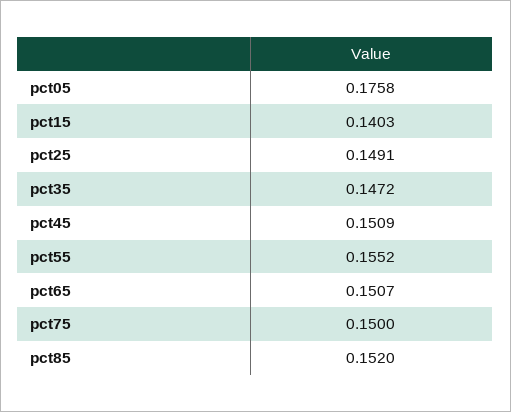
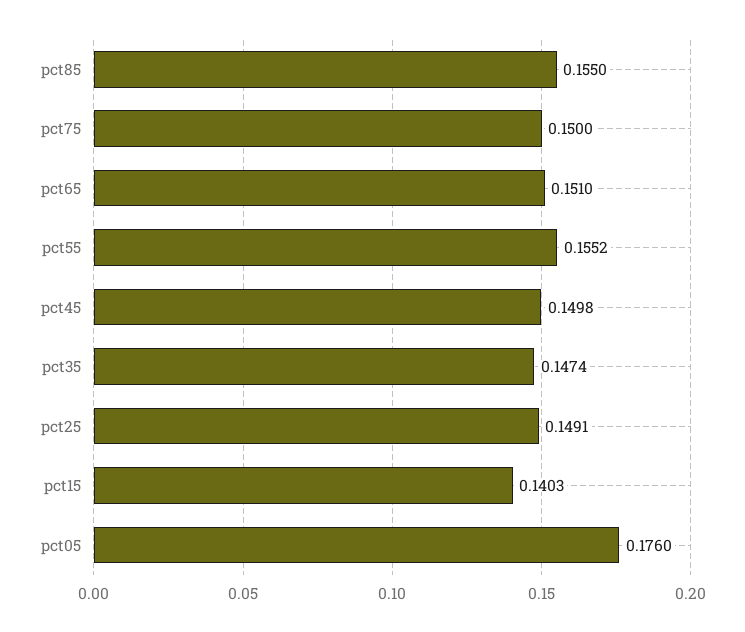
  {
-   "pct05": 0.1758,
+   "pct05": 0.176,
    "pct15": 0.1403,
    "pct25": 0.1491,
-   "pct35": 0.1472,
+   "pct35": 0.1474,
-   "pct45": 0.1509,
+   "pct45": 0.1498,
    "pct55": 0.1552,
-   "pct65": 0.1507,
+   "pct65": 0.151,
    "pct75": 0.15,
-   "pct85": 0.152
+   "pct85": 0.155
  }

